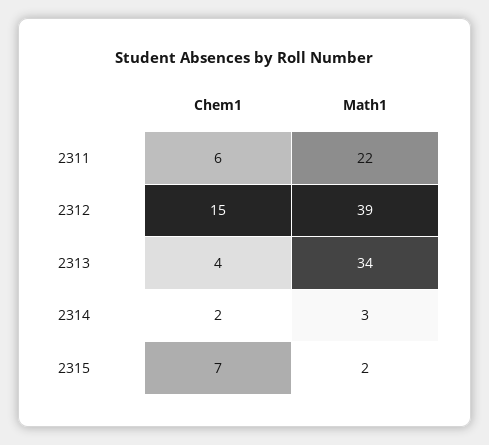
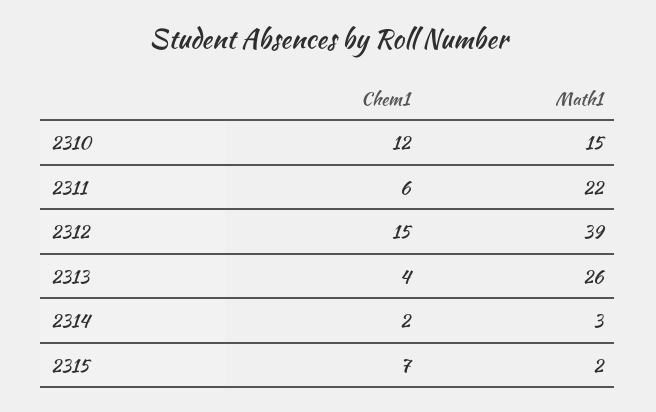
  {
    "Chem1": {
      "2311": 6,
      "2312": 15,
      "2313": 4,
      "2314": 2,
-     "2315": 7
+     "2315": 7,
+     "2310": 12
    },
    "Math1": {
      "2311": 22,
      "2312": 39,
-     "2313": 34,
+     "2313": 26,
      "2314": 3,
-     "2315": 2
+     "2315": 2,
+     "2310": 15
    }
  }

